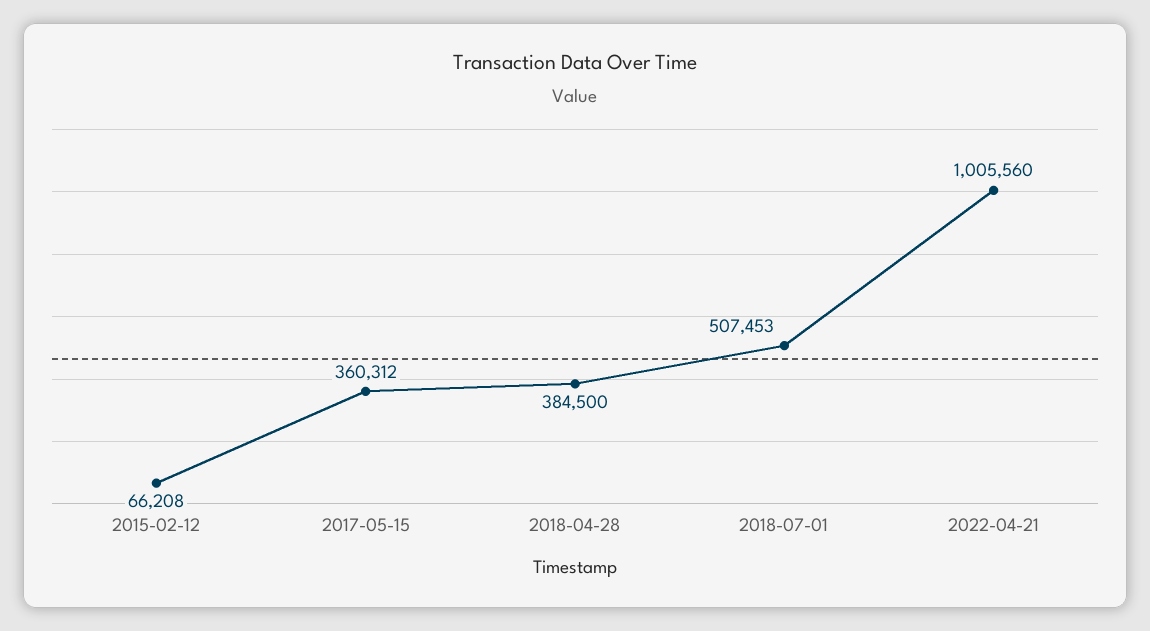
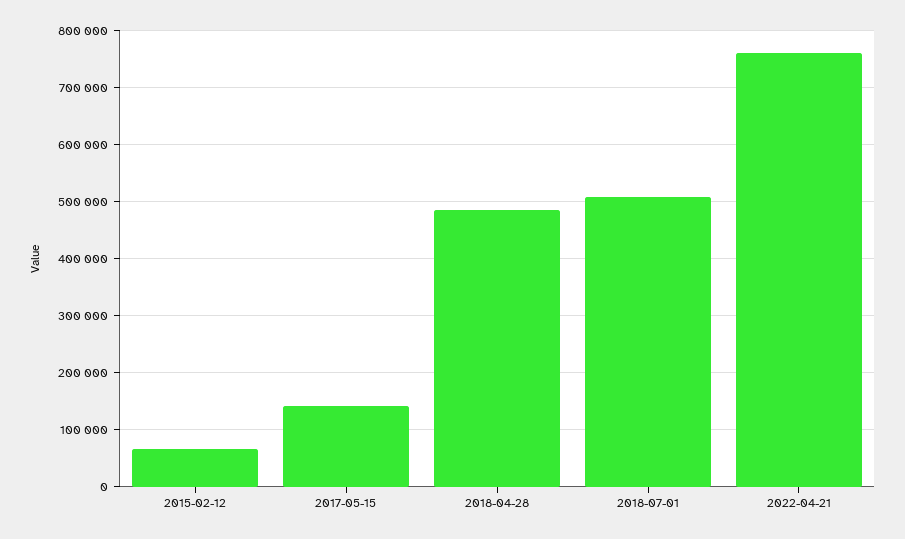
  {
    "2015-02-12": 66208,
-   "2017-05-15": 360312,
+   "2017-05-15": 140000,
-   "2018-04-28": 384500,
+   "2018-04-28": 480000,
    "2018-07-01": 507453,
-   "2022-04-21": 1005560
+   "2022-04-21": 760000
  }

